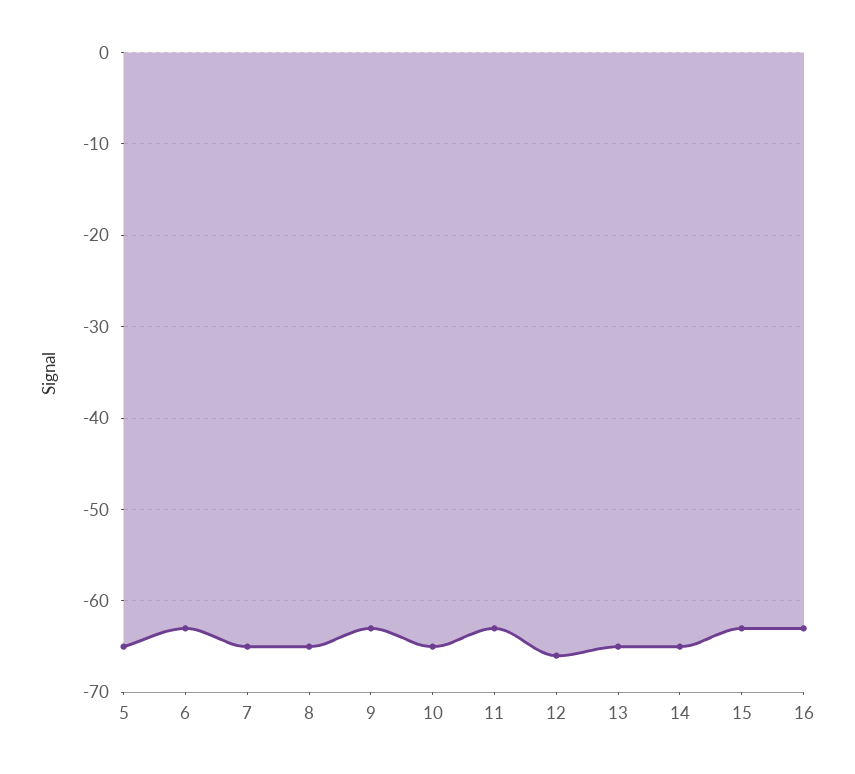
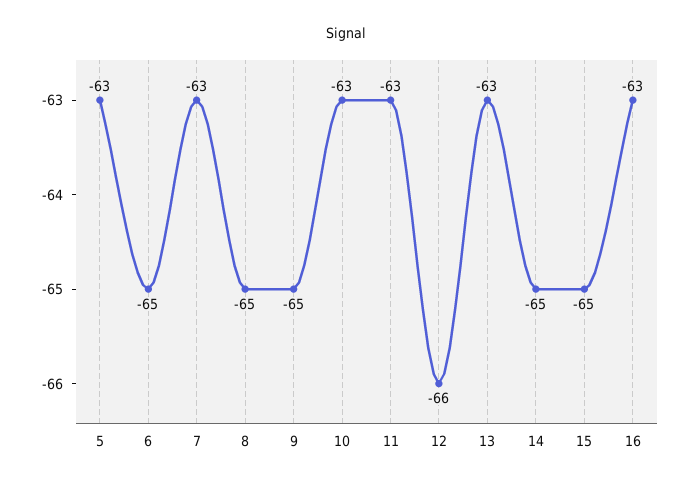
  {
-   "5": -65,
+   "5": -63,
-   "6": -63,
+   "6": -65,
-   "7": -65,
+   "7": -63,
    "8": -65,
-   "9": -63,
+   "9": -65,
-   "10": -65,
+   "10": -63,
    "11": -63,
    "12": -66,
-   "13": -65,
+   "13": -63,
    "14": -65,
-   "15": -63,
+   "15": -65,
    "16": -63
  }

